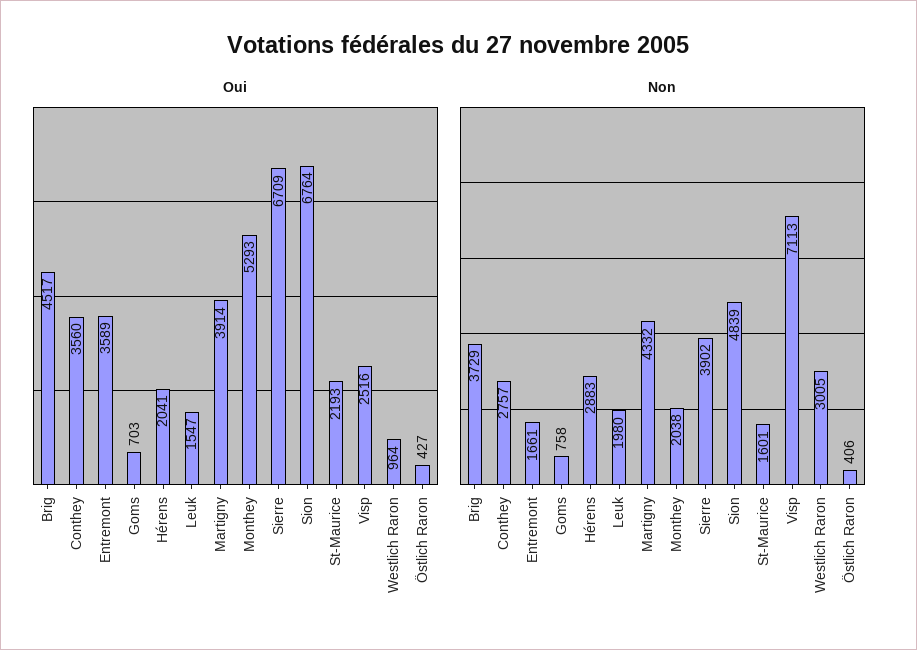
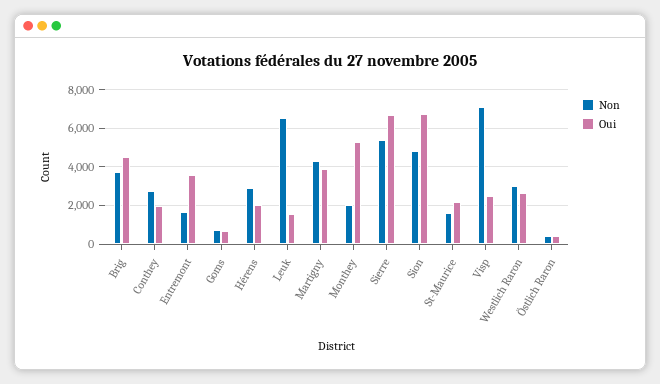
  {
    "Oui": {
      "Brig": 4517,
-     "Conthey": 3560,
+     "Conthey": 2000,
      "Entremont": 3589,
      "Goms": 703,
      "Hérens": 2041,
      "Leuk": 1547,
      "Martigny": 3914,
      "Monthey": 5293,
      "Sierre": 6709,
      "Sion": 6764,
      "St-Maurice": 2193,
      "Visp": 2516,
-     "Westlich Raron": 964,
+     "Westlich Raron": 2500,
      "Östlich Raron": 427
    },
    "Non": {
      "Brig": 3729,
      "Conthey": 2757,
      "Entremont": 1661,
      "Goms": 758,
      "Hérens": 2883,
-     "Leuk": 1980,
+     "Leuk": 6500,
      "Martigny": 4332,
      "Monthey": 2038,
-     "Sierre": 3902,
+     "Sierre": 5500,
      "Sion": 4839,
      "St-Maurice": 1601,
      "Visp": 7113,
      "Westlich Raron": 3005,
      "Östlich Raron": 406
    }
  }

